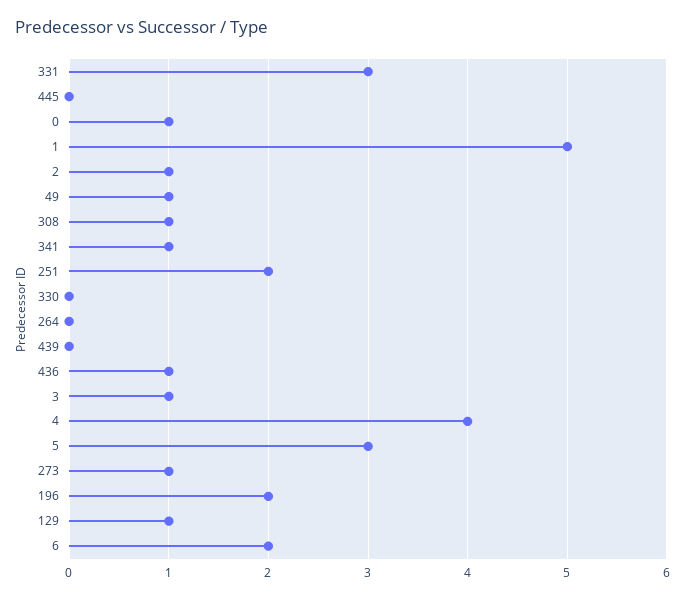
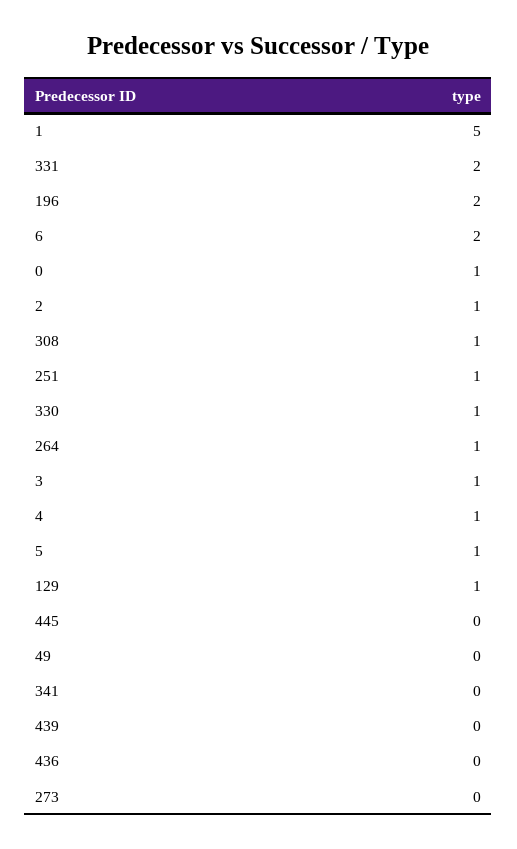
  {
-   "331": 3,
+   "331": 2,
    "445": 0,
    "0": 1,
    "1": 5,
    "2": 1,
-   "49": 1,
+   "49": 0,
    "308": 1,
-   "341": 1,
+   "341": 0,
-   "251": 2,
+   "251": 1,
-   "330": 0,
+   "330": 1,
-   "264": 0,
+   "264": 1,
    "439": 0,
-   "436": 1,
+   "436": 0,
    "3": 1,
-   "4": 4,
+   "4": 1,
-   "5": 3,
+   "5": 1,
-   "273": 1,
+   "273": 0,
    "196": 2,
    "129": 1,
    "6": 2
  }

